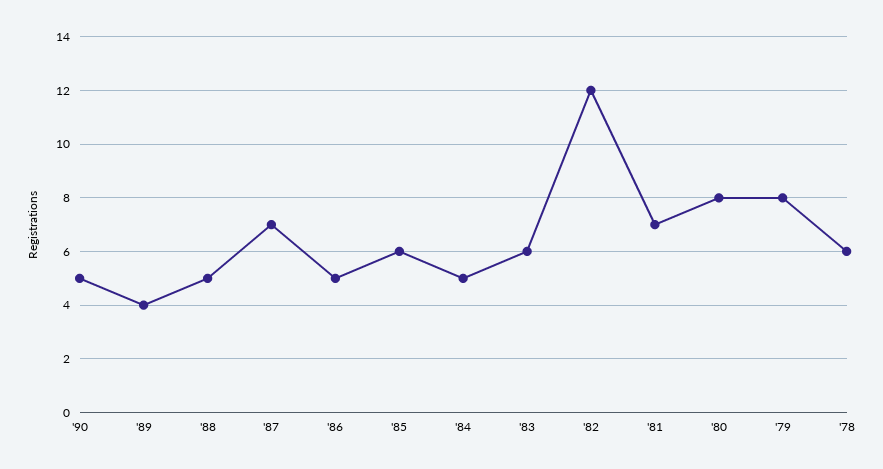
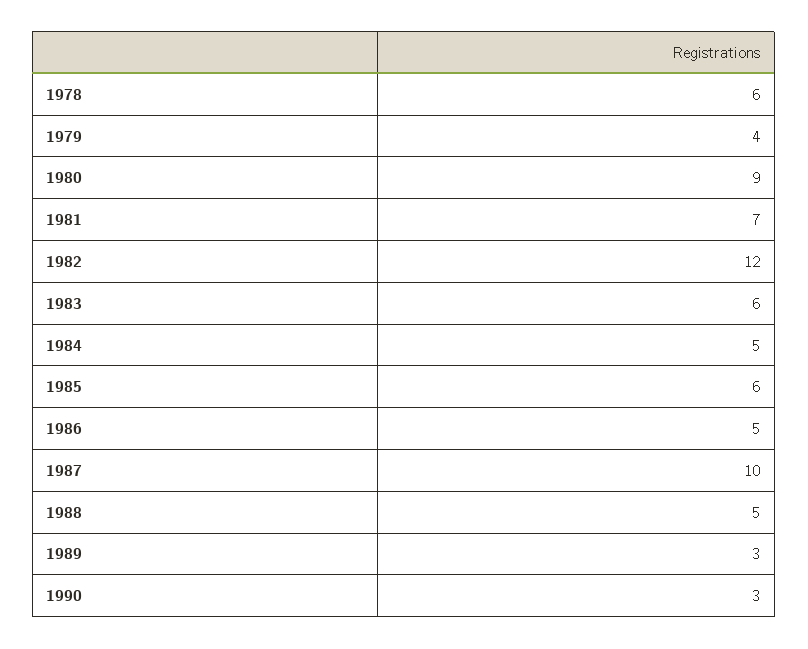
  {
-   "'90": 5,
+   "'90": 3,
-   "'89": 4,
+   "'89": 3,
    "'88": 5,
-   "'87": 7,
+   "'87": 10,
    "'86": 5,
    "'85": 6,
    "'84": 5,
    "'83": 6,
    "'82": 12,
    "'81": 7,
-   "'80": 8,
+   "'80": 9,
-   "'79": 8,
+   "'79": 4,
    "'78": 6
  }

